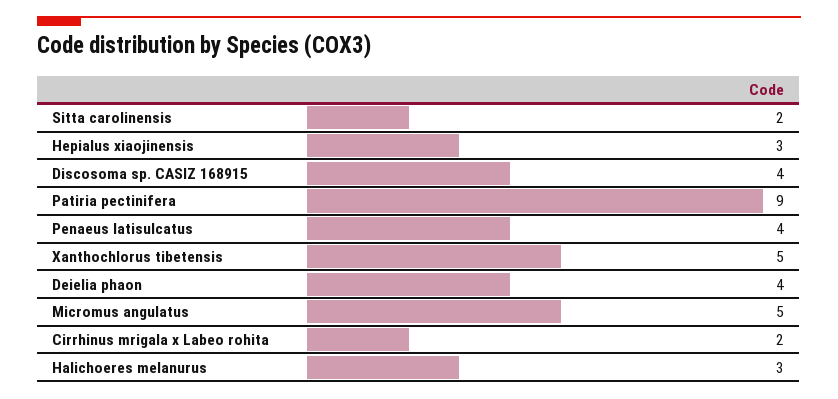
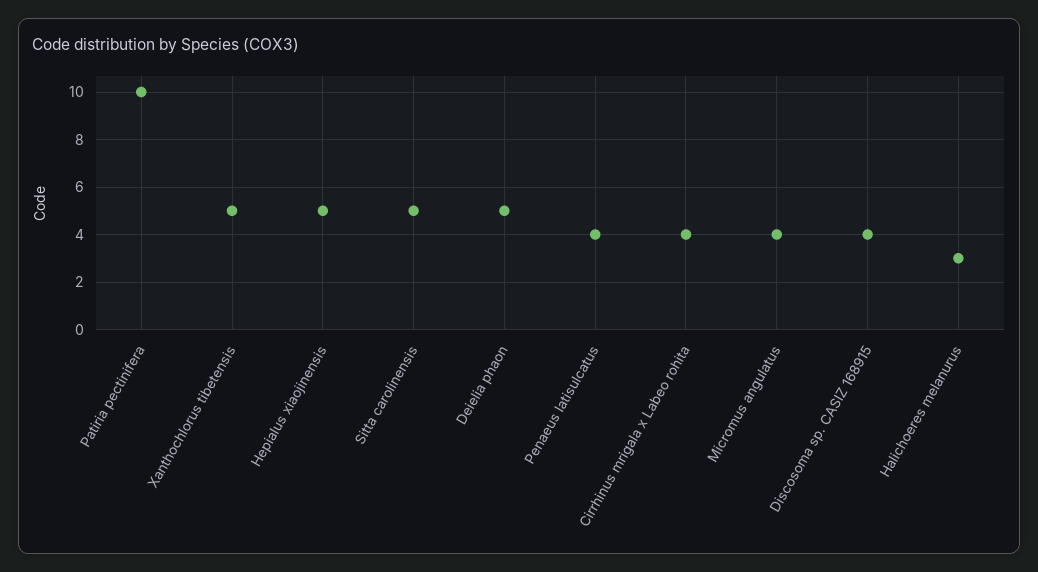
  {
-   "Sitta carolinensis": 2,
+   "Sitta carolinensis": 5,
-   "Hepialus xiaojinensis": 3,
+   "Hepialus xiaojinensis": 5,
    "Discosoma sp. CASIZ 168915": 4,
-   "Patiria pectinifera": 9,
+   "Patiria pectinifera": 10,
    "Penaeus latisulcatus": 4,
    "Xanthochlorus tibetensis": 5,
-   "Deielia phaon": 4,
+   "Deielia phaon": 5,
-   "Micromus angulatus": 5,
+   "Micromus angulatus": 4,
-   "Cirrhinus mrigala x Labeo rohita": 2,
+   "Cirrhinus mrigala x Labeo rohita": 4,
    "Halichoeres melanurus": 3
  }

